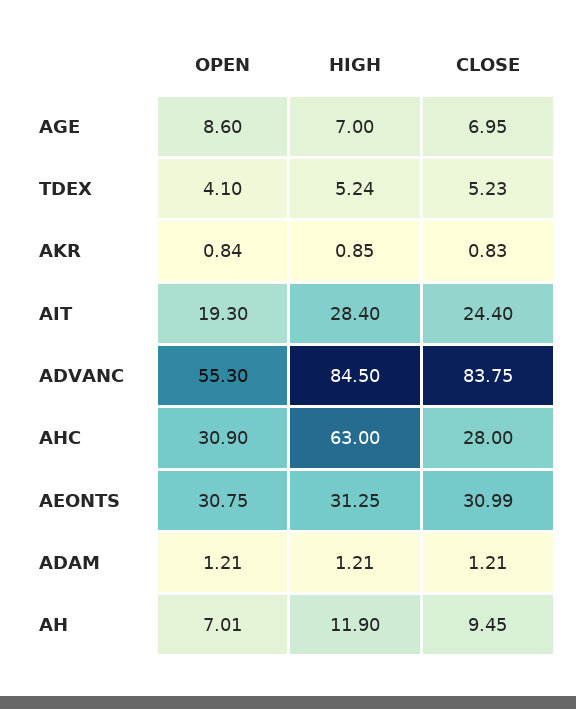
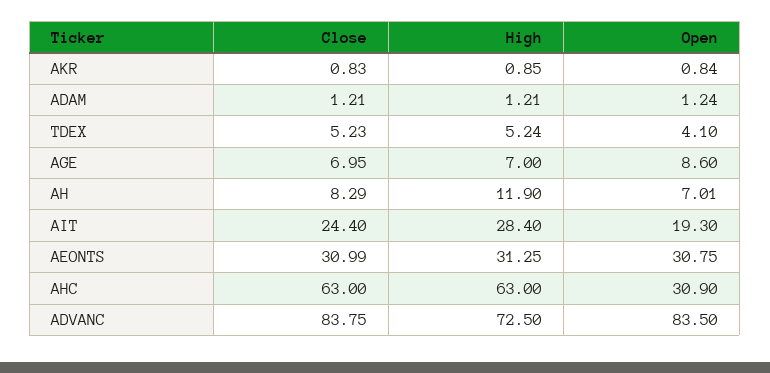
  {
    "OPEN": {
      "AGE": 8.6,
      "TDEX": 4.1,
      "AKR": 0.84,
      "AIT": 19.3,
-     "ADVANC": 55.3,
+     "ADVANC": 83.5,
      "AHC": 30.9,
      "AEONTS": 30.75,
-     "ADAM": 1.21,
+     "ADAM": 1.24,
      "AH": 7.01
    },
    "HIGH": {
      "AGE": 7,
      "TDEX": 5.24,
      "AKR": 0.85,
      "AIT": 28.4,
-     "ADVANC": 84.5,
+     "ADVANC": 72.5,
      "AHC": 63,
      "AEONTS": 31.25,
      "ADAM": 1.21,
      "AH": 11.9
    },
    "CLOSE": {
      "AGE": 6.95,
      "TDEX": 5.23,
      "AKR": 0.83,
      "AIT": 24.4,
      "ADVANC": 83.75,
-     "AHC": 28,
+     "AHC": 63,
      "AEONTS": 30.99,
      "ADAM": 1.21,
-     "AH": 9.45
+     "AH": 8.29
    }
  }

